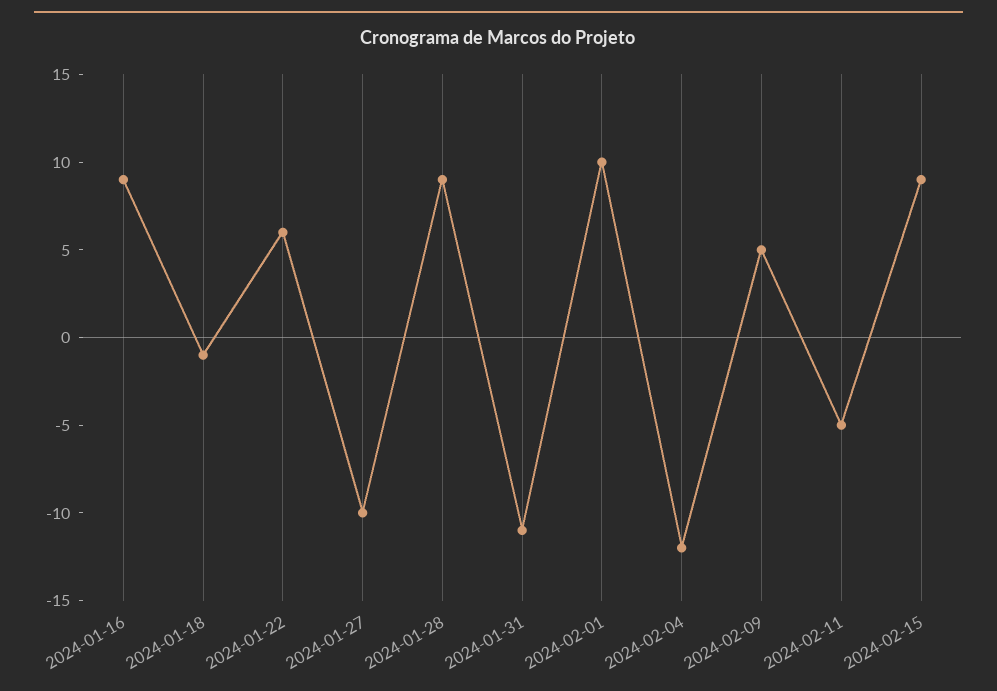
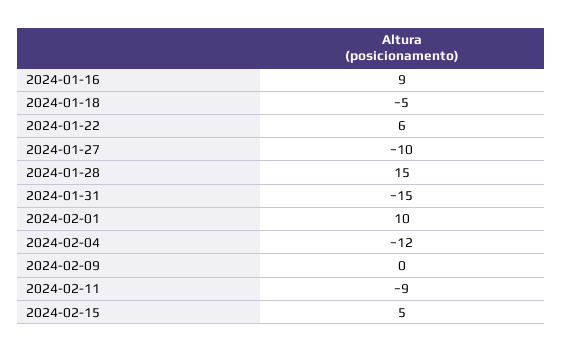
  {
    "2024-01-16": 9,
-   "2024-01-18": -1,
+   "2024-01-18": -5,
    "2024-01-22": 6,
    "2024-01-27": -10,
-   "2024-01-28": 9,
+   "2024-01-28": 15,
-   "2024-01-31": -11,
+   "2024-01-31": -15,
    "2024-02-01": 10,
    "2024-02-04": -12,
-   "2024-02-09": 5,
+   "2024-02-09": 0,
-   "2024-02-11": -5,
+   "2024-02-11": -9,
-   "2024-02-15": 9
+   "2024-02-15": 5
  }

